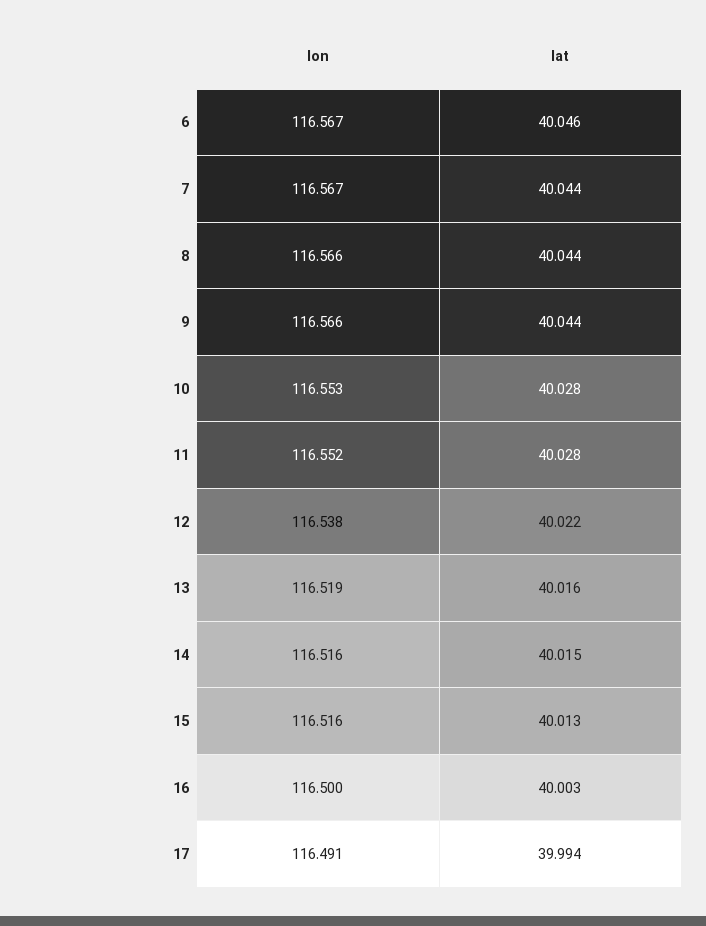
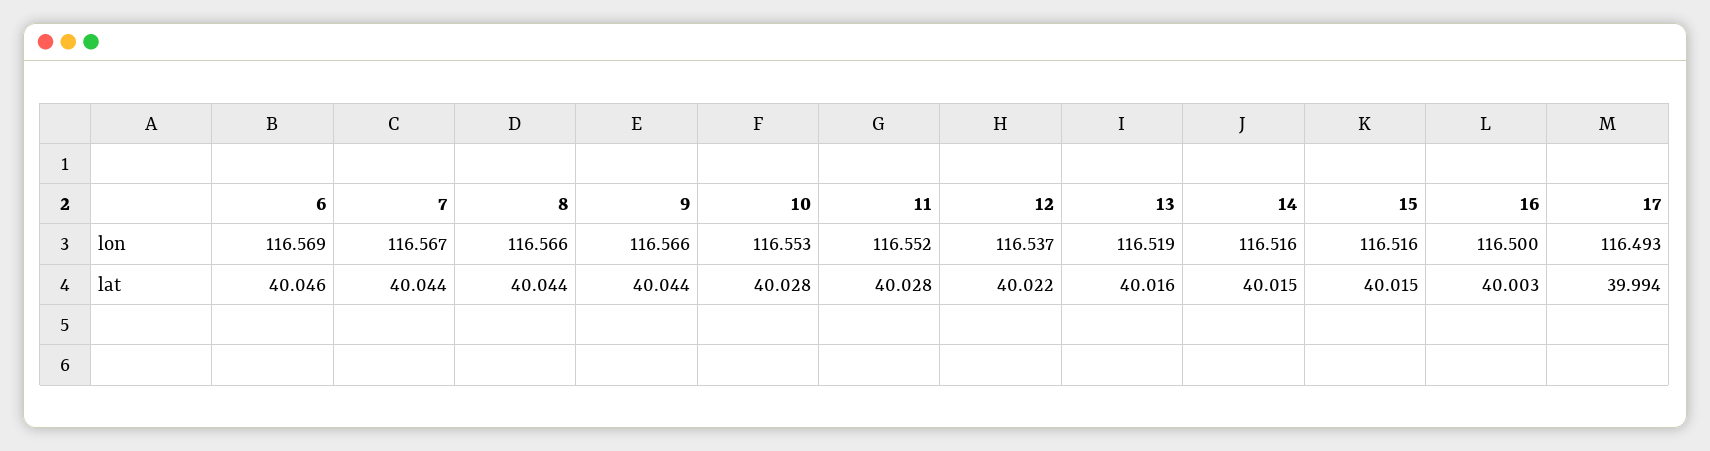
  {
    "lon": {
-     "6": 116.567,
+     "6": 116.569,
      "7": 116.567,
      "8": 116.566,
      "9": 116.566,
      "10": 116.553,
      "11": 116.552,
-     "12": 116.538,
+     "12": 116.537,
      "13": 116.519,
      "14": 116.516,
      "15": 116.516,
      "16": 116.5,
-     "17": 116.491
+     "17": 116.493
    },
    "lat": {
      "6": 40.046,
      "7": 40.044,
      "8": 40.044,
      "9": 40.044,
      "10": 40.028,
      "11": 40.028,
      "12": 40.022,
      "13": 40.016,
      "14": 40.015,
-     "15": 40.013,
+     "15": 40.015,
      "16": 40.003,
      "17": 39.994
    }
  }

